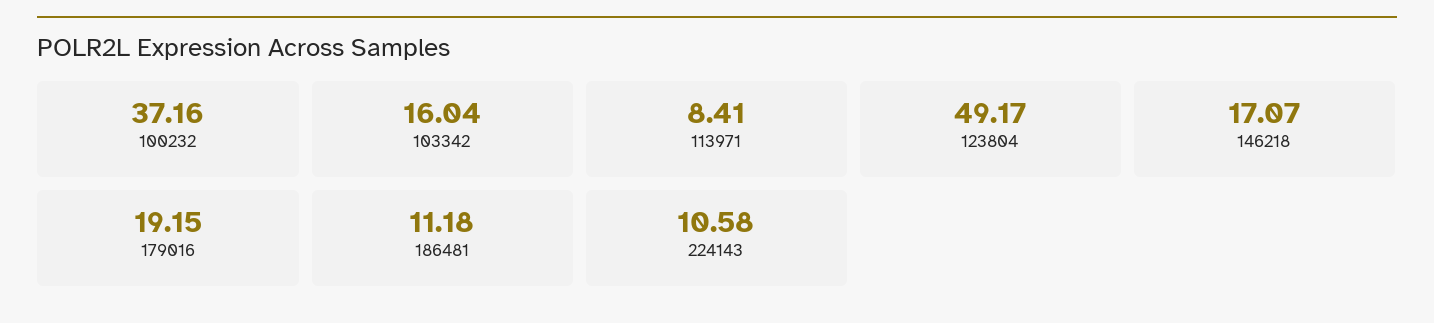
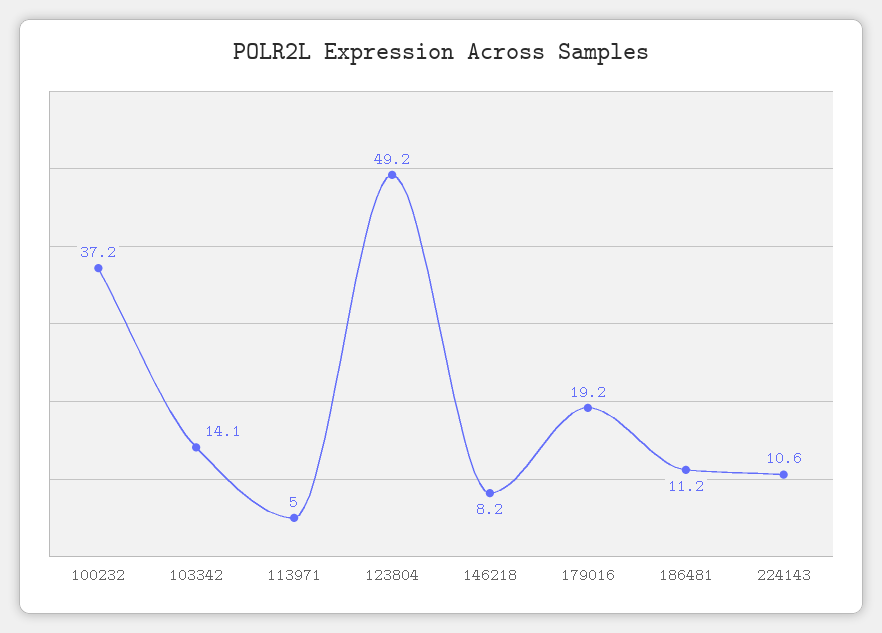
  {
    "100232": 37.16,
-   "103342": 16.04,
+   "103342": 14.1,
-   "113971": 8.41,
+   "113971": 5,
    "123804": 49.17,
-   "146218": 17.07,
+   "146218": 8.2,
    "179016": 19.15,
    "186481": 11.18,
    "224143": 10.58
  }

